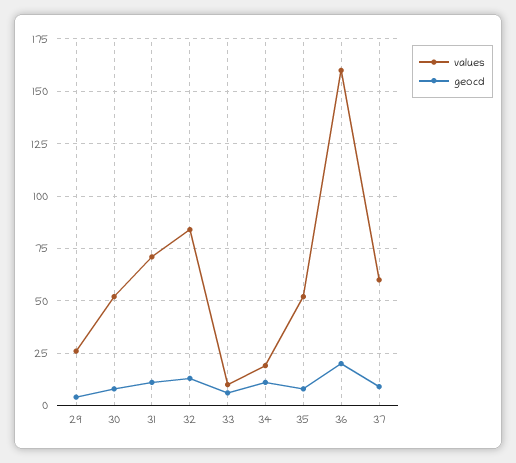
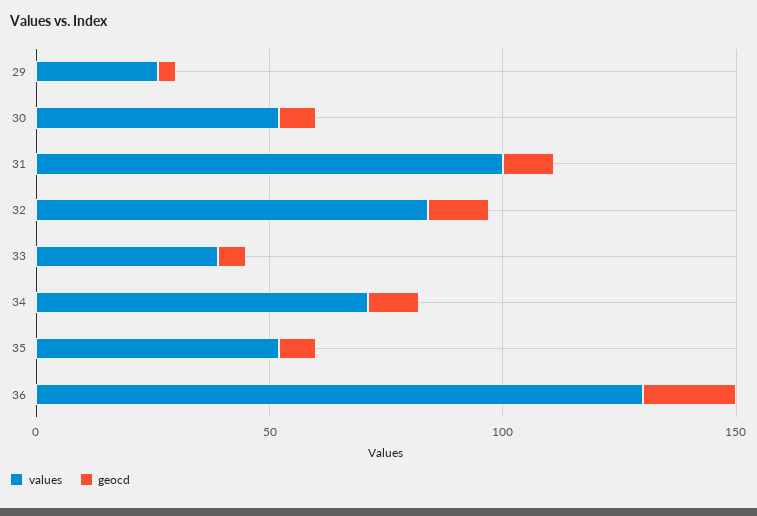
  {
    "values": {
      "29": 25,
      "30": 50,
-     "31": 70,
+     "31": 100,
      "32": 85,
-     "33": 10,
+     "33": 40,
-     "34": 20,
+     "34": 70,
      "35": 50,
-     "36": 160,
+     "36": 130
-     "37": 60
    },
    "geocd": {
      "29": 5,
      "30": 10,
      "31": 10,
      "32": 15,
      "33": 5,
      "34": 10,
      "35": 10,
-     "36": 20,
+     "36": 20
-     "37": 10
    }
  }

